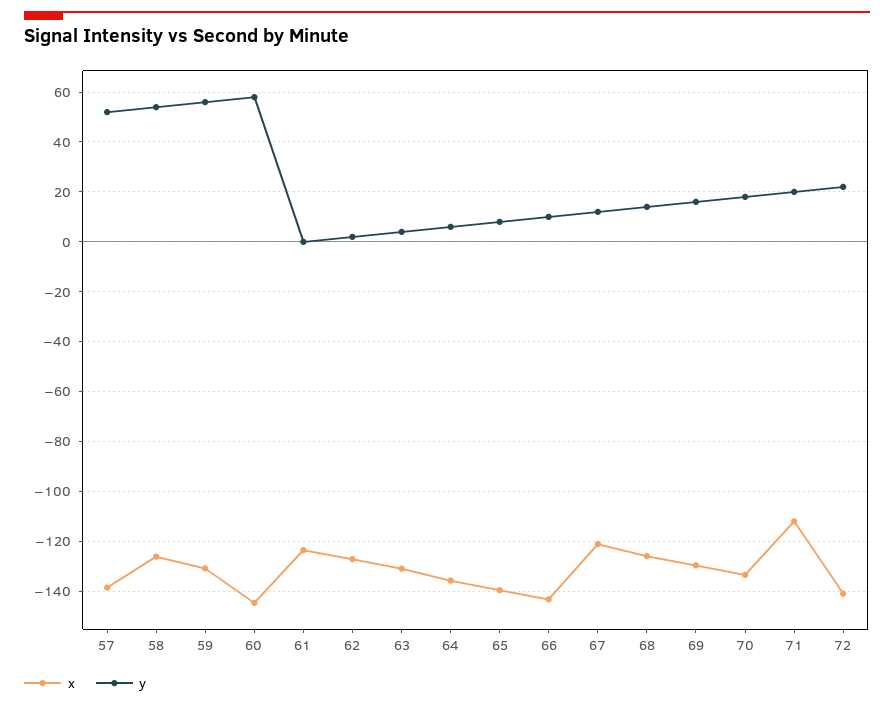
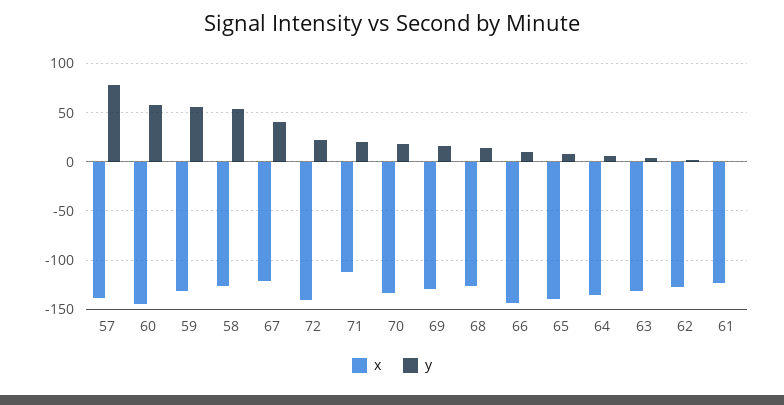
  {
    "x": {
      "57": -137.5,
      "58": -125,
      "59": -130,
      "60": -145,
      "61": -122.5,
      "62": -127.5,
      "63": -130,
      "64": -135,
      "65": -140,
      "66": -142.5,
      "67": -120,
      "68": -125,
      "69": -130,
      "70": -132.5,
      "71": -112.5,
      "72": -140
    },
    "y": {
-     "57": 52.5,
+     "57": 80,
      "58": 55,
      "59": 55,
      "60": 57.5,
      "61": 0,
      "62": 2.5,
      "63": 5,
      "64": 5,
      "65": 7.5,
      "66": 10,
-     "67": 12.5,
+     "67": 40,
      "68": 15,
      "69": 15,
      "70": 17.5,
      "71": 20,
      "72": 22.5
    }
  }

